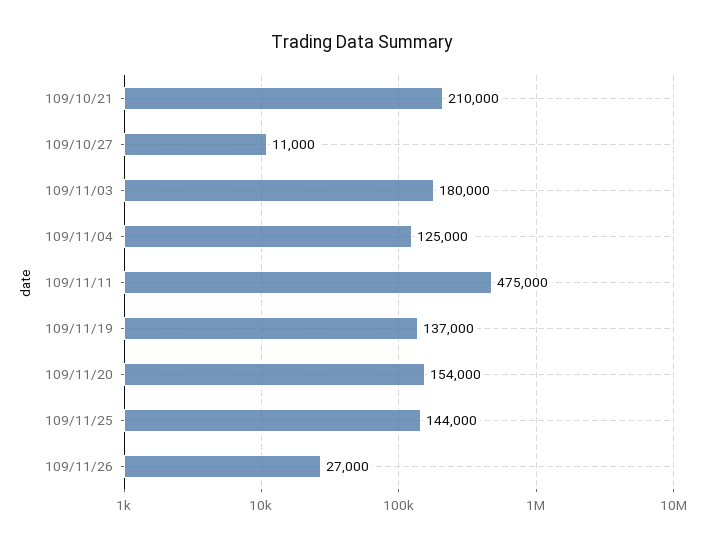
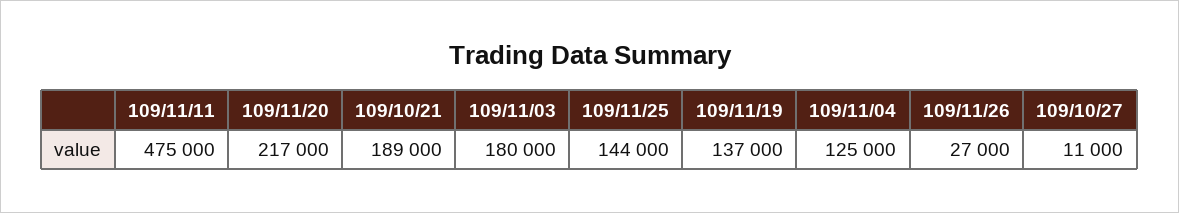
  {
-   "109/10/21": 210000,
+   "109/10/21": 189000,
    "109/10/27": 11000,
    "109/11/03": 180000,
    "109/11/04": 125000,
    "109/11/11": 475000,
    "109/11/19": 137000,
-   "109/11/20": 154000,
+   "109/11/20": 217000,
    "109/11/25": 144000,
    "109/11/26": 27000
  }

